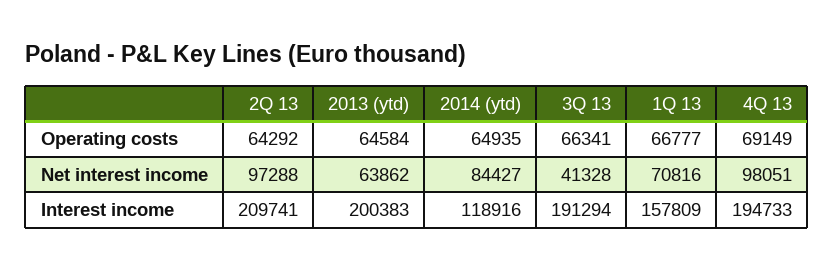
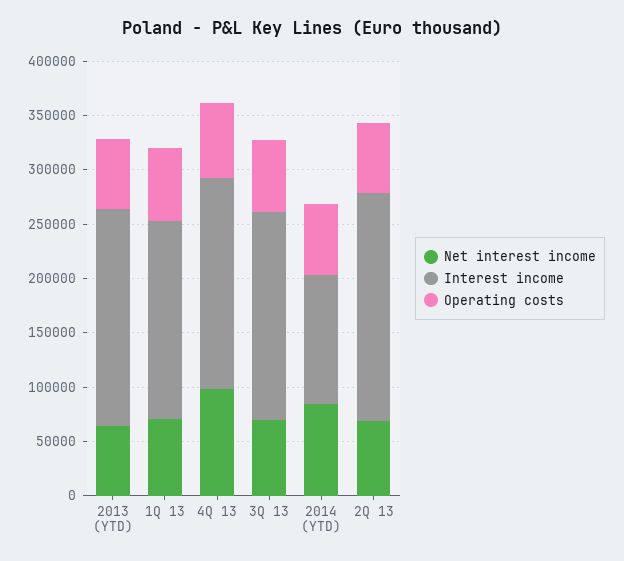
  {
    "Operating costs": {
      "2Q 13": 64292,
      "2013 (ytd)": 64584,
      "2014 (ytd)": 64935,
      "3Q 13": 66341,
      "1Q 13": 66777,
      "4Q 13": 69149
    },
    "Net interest income": {
-     "2Q 13": 97288,
+     "2Q 13": 70000,
      "2013 (ytd)": 63862,
      "2014 (ytd)": 84427,
-     "3Q 13": 41328,
+     "3Q 13": 70000,
      "1Q 13": 70816,
      "4Q 13": 98051
    },
    "Interest income": {
      "2Q 13": 209741,
      "2013 (ytd)": 200383,
      "2014 (ytd)": 118916,
      "3Q 13": 191294,
-     "1Q 13": 157809,
+     "1Q 13": 180000,
      "4Q 13": 194733
    }
  }

